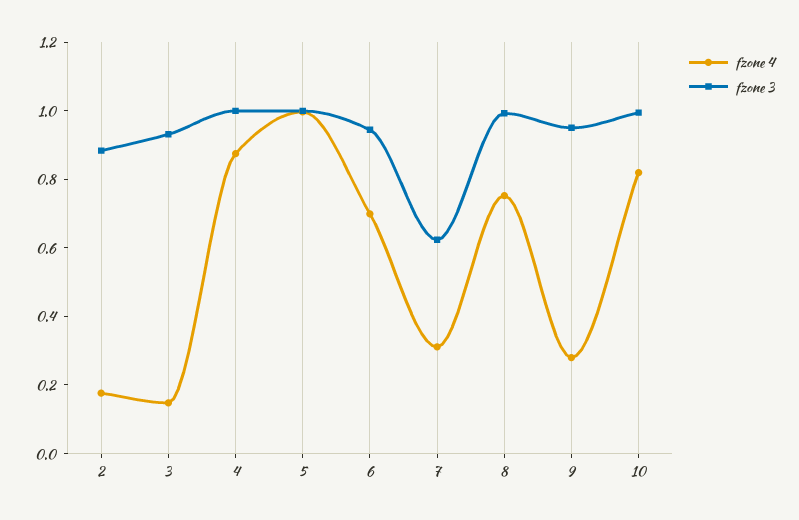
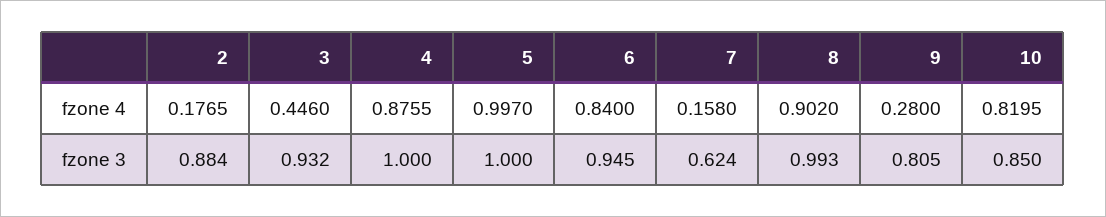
  {
    "fzone 4": {
      "2": 0.1765,
-     "3": 0.15,
+     "3": 0.446,
      "4": 0.8755,
      "5": 0.997,
-     "6": 0.7,
+     "6": 0.84,
-     "7": 0.3,
+     "7": 0.158,
-     "8": 0.75,
+     "8": 0.902,
      "9": 0.28,
      "10": 0.8195
    },
    "fzone 3": {
      "2": 0.884,
      "3": 0.932,
      "4": 1,
      "5": 1,
      "6": 0.945,
      "7": 0.624,
      "8": 0.993,
-     "9": 0.95,
+     "9": 0.805,
-     "10": 1
+     "10": 0.85
    }
  }

